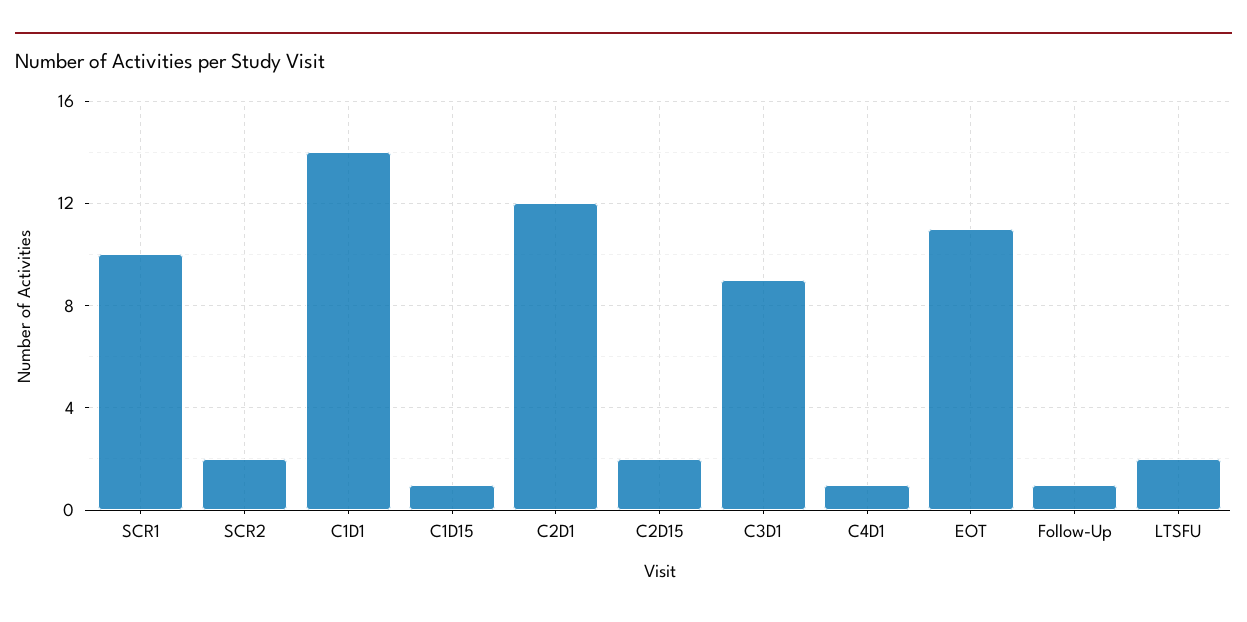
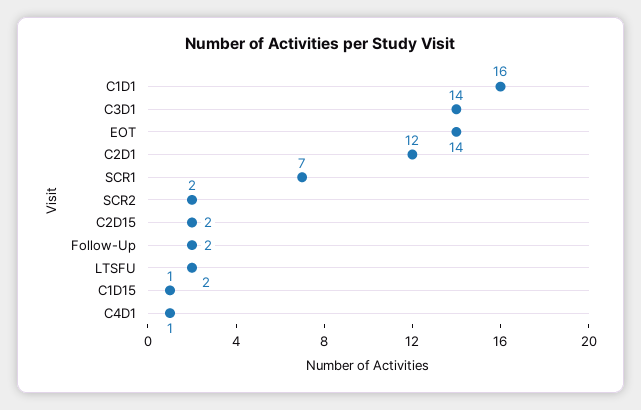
  {
-   "SCR1": 10,
+   "SCR1": 7,
    "SCR2": 2,
-   "C1D1": 14,
+   "C1D1": 16,
    "C1D15": 1,
    "C2D1": 12,
    "C2D15": 2,
-   "C3D1": 9,
+   "C3D1": 14,
    "C4D1": 1,
-   "EOT": 11,
+   "EOT": 14,
-   "Follow-Up": 1,
+   "Follow-Up": 2,
    "LTSFU": 2
  }

